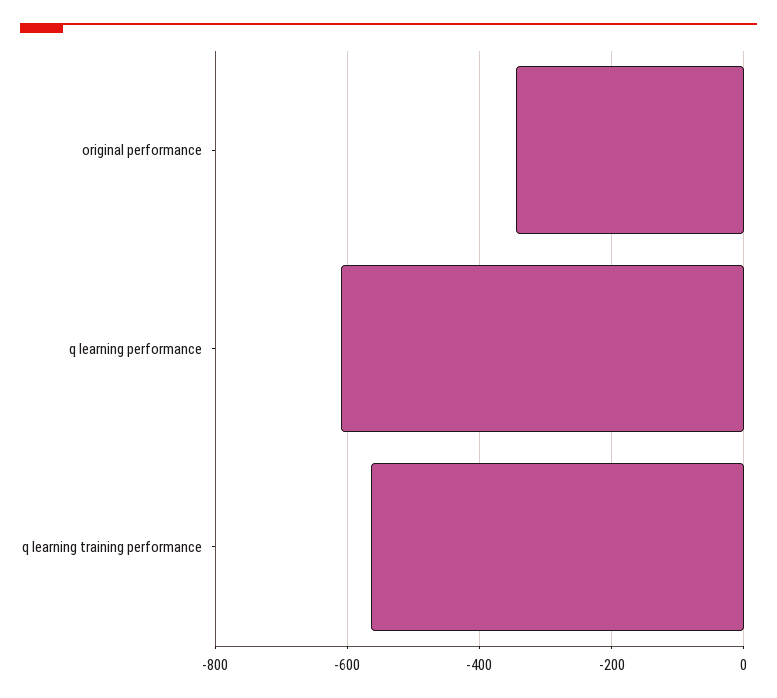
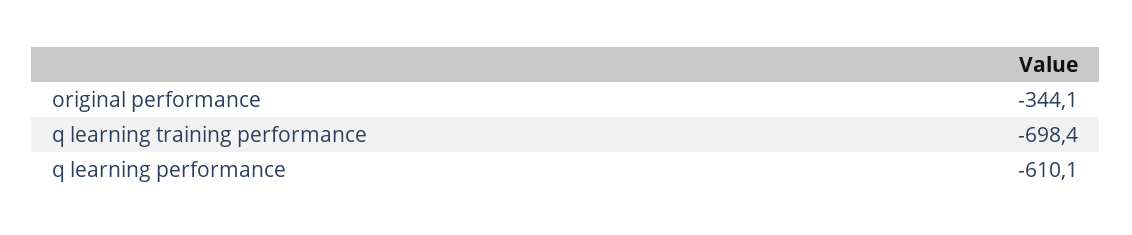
  {
    "original performance": -344.1,
    "q learning performance": -610.1,
-   "q learning training performance": -560
+   "q learning training performance": -698.4
  }

